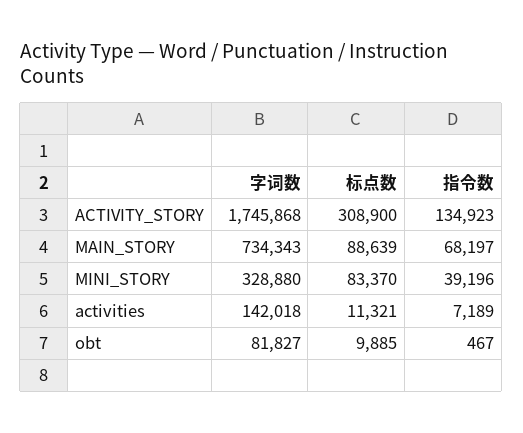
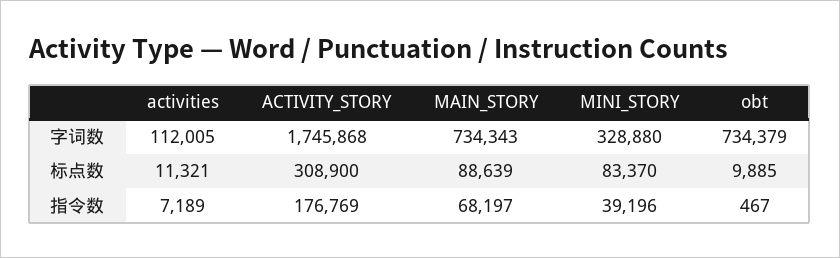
  {
    "字词数": {
      "ACTIVITY_STORY": 1745868,
      "MAIN_STORY": 734343,
      "MINI_STORY": 328880,
-     "activities": 142018,
+     "activities": 112005,
-     "obt": 81827
+     "obt": 734379
    },
    "标点数": {
      "ACTIVITY_STORY": 308900,
      "MAIN_STORY": 88639,
      "MINI_STORY": 83370,
      "activities": 11321,
      "obt": 9885
    },
    "指令数": {
-     "ACTIVITY_STORY": 134923,
+     "ACTIVITY_STORY": 176769,
      "MAIN_STORY": 68197,
      "MINI_STORY": 39196,
      "activities": 7189,
      "obt": 467
    }
  }

